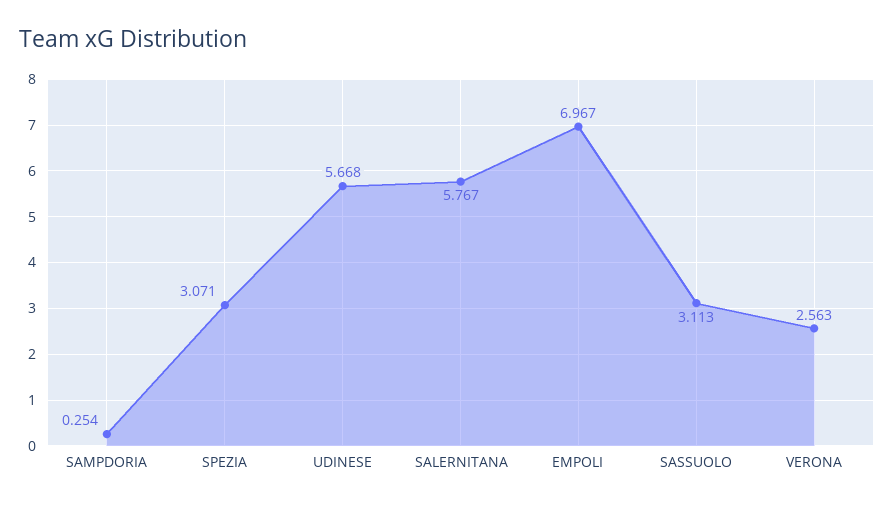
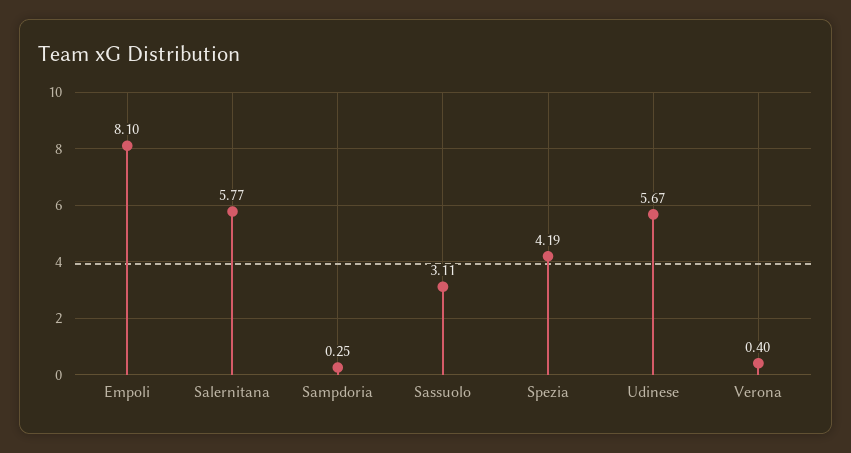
  {
    "SAMPDORIA": 0.254,
-   "SPEZIA": 3.071,
+   "SPEZIA": 4.19,
    "UDINESE": 5.668,
    "SALERNITANA": 5.767,
-   "EMPOLI": 6.967,
+   "EMPOLI": 8.1,
    "SASSUOLO": 3.113,
-   "VERONA": 2.563
+   "VERONA": 0.4
  }

